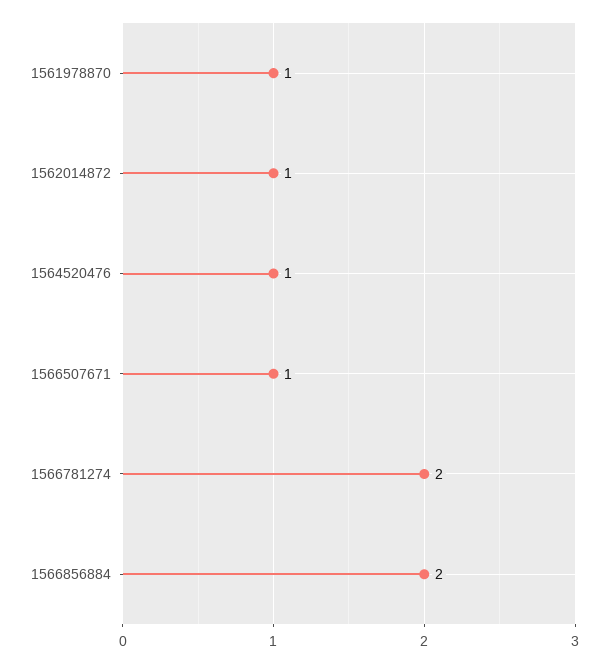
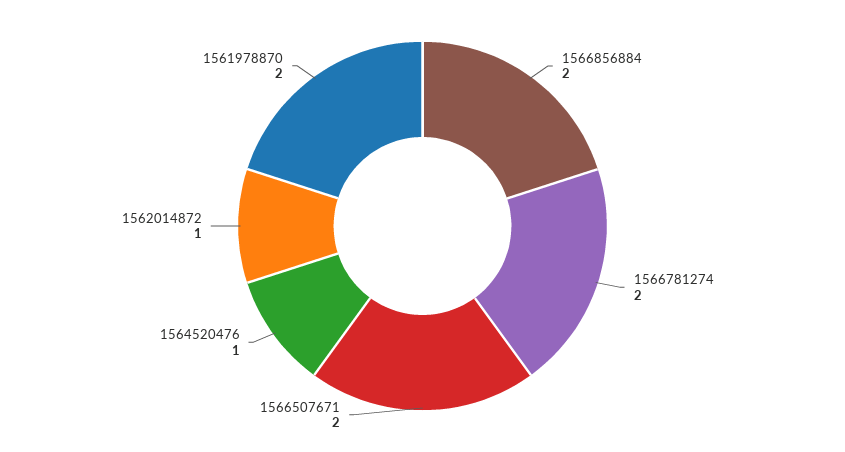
  {
-   "1561978870": 1,
+   "1561978870": 2,
    "1562014872": 1,
    "1564520476": 1,
-   "1566507671": 1,
+   "1566507671": 2,
    "1566781274": 2,
    "1566856884": 2
  }

